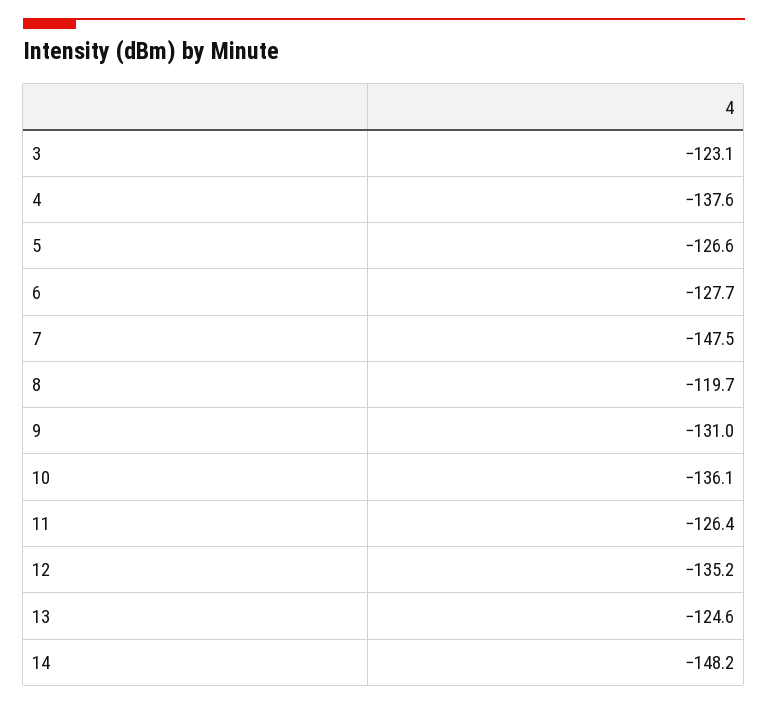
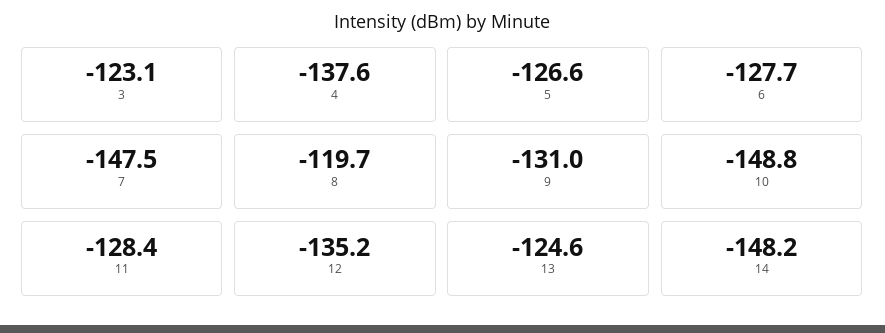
  {
    "3": -123.1,
    "4": -137.6,
    "5": -126.6,
    "6": -127.7,
    "7": -147.5,
    "8": -119.7,
    "9": -131,
-   "10": -136.1,
+   "10": -148.8,
-   "11": -126.4,
+   "11": -128.4,
    "12": -135.2,
    "13": -124.6,
    "14": -148.2
  }

